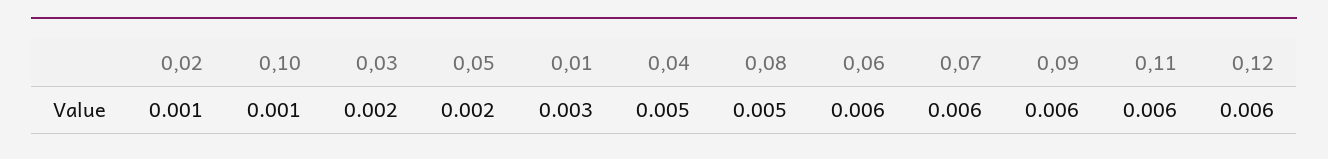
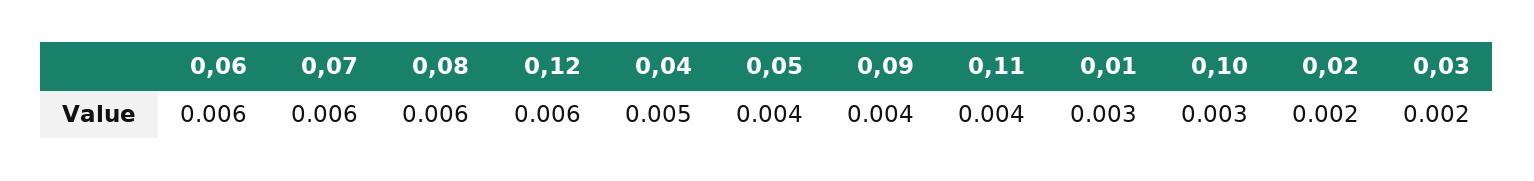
  {
-   "0,02": 0.001,
+   "0,02": 0.002,
-   "0,10": 0.001,
+   "0,10": 0.003,
    "0,03": 0.002,
-   "0,05": 0.002,
+   "0,05": 0.004,
    "0,01": 0.003,
    "0,04": 0.005,
-   "0,08": 0.005,
+   "0,08": 0.006,
    "0,06": 0.006,
    "0,07": 0.006,
-   "0,09": 0.006,
+   "0,09": 0.004,
-   "0,11": 0.006,
+   "0,11": 0.004,
    "0,12": 0.006
  }

